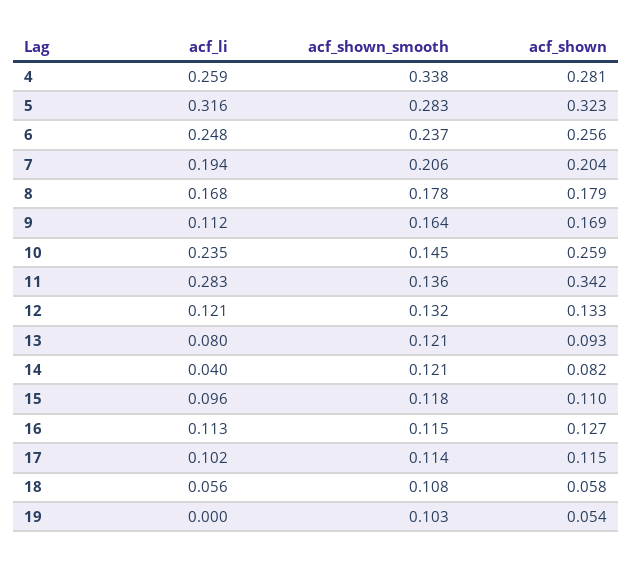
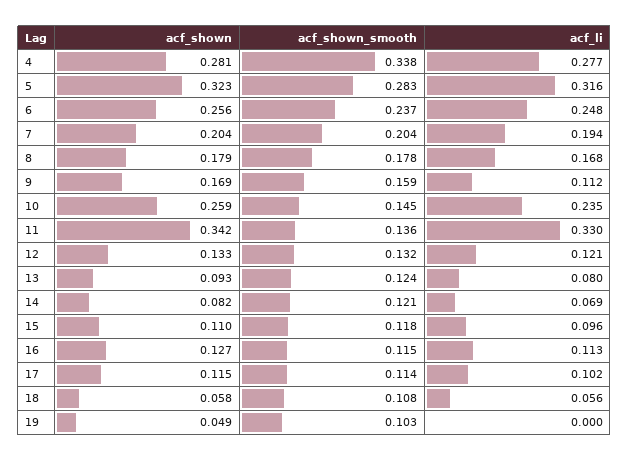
  {
    "acf_li": {
-     "4": 0.259,
+     "4": 0.277,
      "5": 0.316,
      "6": 0.248,
      "7": 0.194,
      "8": 0.168,
      "9": 0.112,
      "10": 0.235,
-     "11": 0.283,
+     "11": 0.33,
      "12": 0.121,
      "13": 0.08,
-     "14": 0.04,
+     "14": 0.069,
      "15": 0.096,
      "16": 0.113,
      "17": 0.102,
      "18": 0.056,
      "19": 0
    },
    "acf_shown_smooth": {
      "4": 0.338,
      "5": 0.283,
      "6": 0.237,
-     "7": 0.206,
+     "7": 0.204,
      "8": 0.178,
-     "9": 0.164,
+     "9": 0.159,
      "10": 0.145,
      "11": 0.136,
      "12": 0.132,
-     "13": 0.121,
+     "13": 0.124,
      "14": 0.121,
      "15": 0.118,
      "16": 0.115,
      "17": 0.114,
      "18": 0.108,
      "19": 0.103
    },
    "acf_shown": {
      "4": 0.281,
      "5": 0.323,
      "6": 0.256,
      "7": 0.204,
      "8": 0.179,
      "9": 0.169,
      "10": 0.259,
      "11": 0.342,
      "12": 0.133,
      "13": 0.093,
      "14": 0.082,
      "15": 0.11,
      "16": 0.127,
      "17": 0.115,
      "18": 0.058,
-     "19": 0.054
+     "19": 0.049
    }
  }

